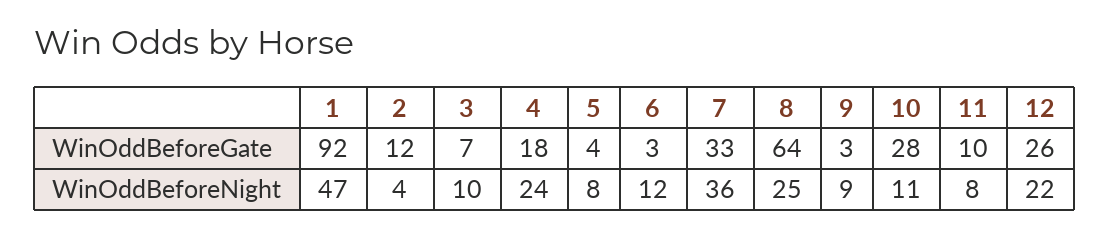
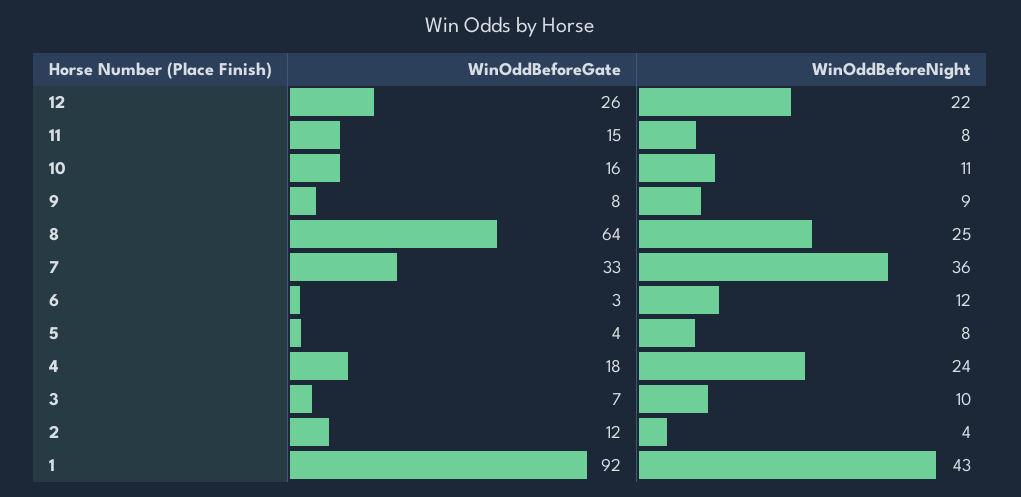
  {
    "1": {
      "WinOddBeforeGate": 92,
-     "WinOddBeforeNight": 47
+     "WinOddBeforeNight": 43
    },
    "2": {
      "WinOddBeforeGate": 12,
      "WinOddBeforeNight": 4
    },
    "3": {
      "WinOddBeforeGate": 7,
      "WinOddBeforeNight": 10
    },
    "4": {
      "WinOddBeforeGate": 18,
      "WinOddBeforeNight": 24
    },
    "5": {
      "WinOddBeforeGate": 4,
      "WinOddBeforeNight": 8
    },
    "6": {
      "WinOddBeforeGate": 3,
      "WinOddBeforeNight": 12
    },
    "7": {
      "WinOddBeforeGate": 33,
      "WinOddBeforeNight": 36
    },
    "8": {
      "WinOddBeforeGate": 64,
      "WinOddBeforeNight": 25
    },
    "9": {
-     "WinOddBeforeGate": 3,
+     "WinOddBeforeGate": 8,
      "WinOddBeforeNight": 9
    },
    "10": {
-     "WinOddBeforeGate": 28,
+     "WinOddBeforeGate": 16,
      "WinOddBeforeNight": 11
    },
    "11": {
-     "WinOddBeforeGate": 10,
+     "WinOddBeforeGate": 15,
      "WinOddBeforeNight": 8
    },
    "12": {
      "WinOddBeforeGate": 26,
      "WinOddBeforeNight": 22
    }
  }

